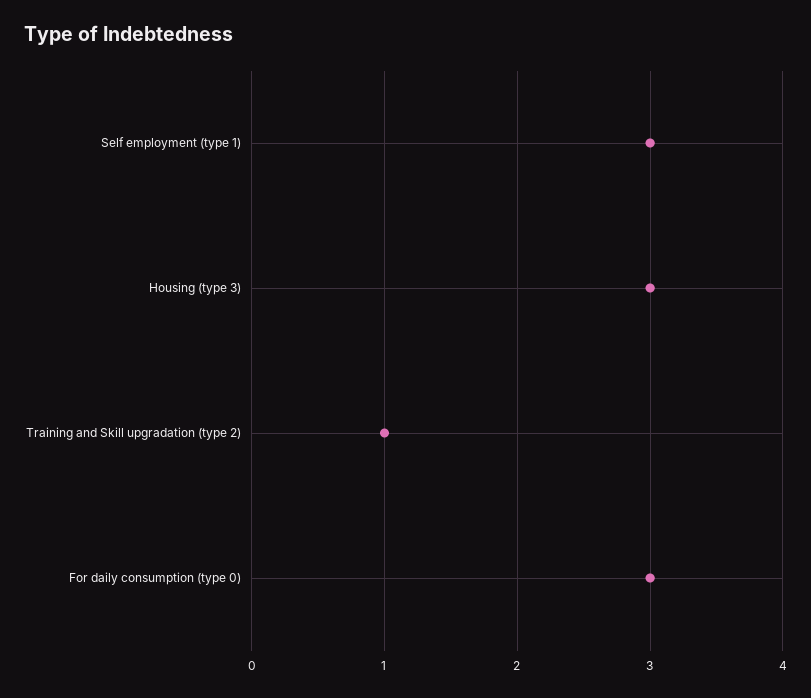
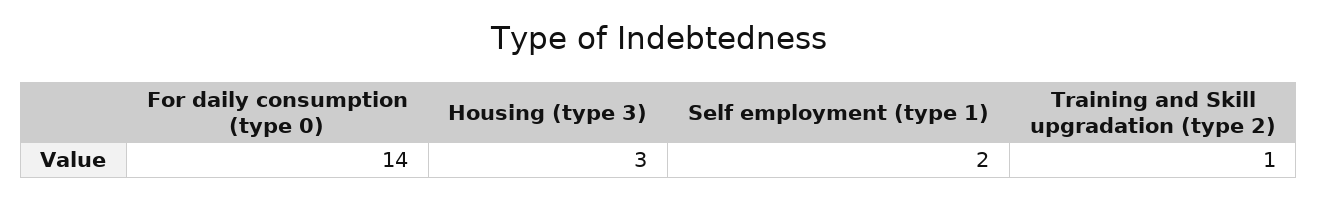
  {
-   "Self employment (type 1)": 3,
+   "Self employment (type 1)": 2,
    "Housing (type 3)": 3,
    "Training and Skill upgradation (type 2)": 1,
-   "For daily consumption (type 0)": 3
+   "For daily consumption (type 0)": 14
  }

